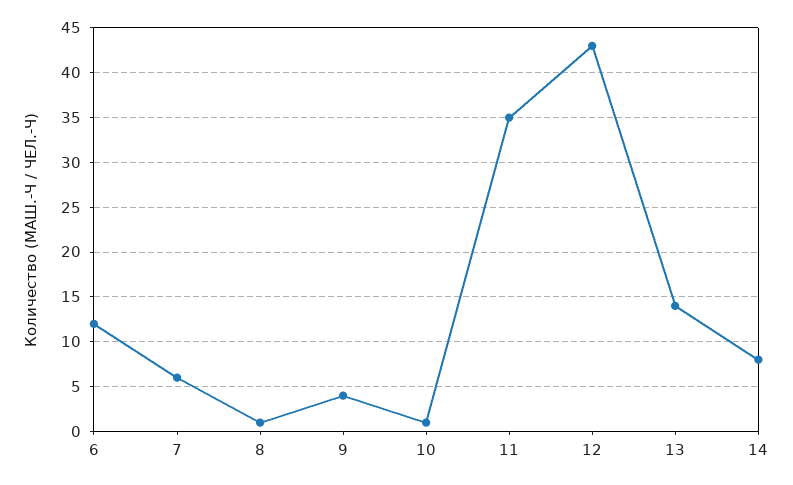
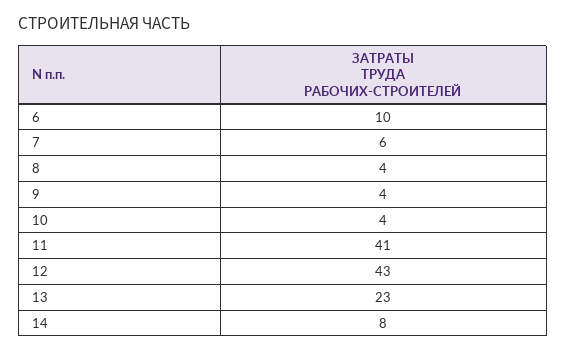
  {
-   "6": 12,
+   "6": 10,
    "7": 6,
-   "8": 1,
+   "8": 4,
    "9": 4,
-   "10": 1,
+   "10": 4,
-   "11": 35,
+   "11": 41,
    "12": 43,
-   "13": 14,
+   "13": 23,
    "14": 8
  }

